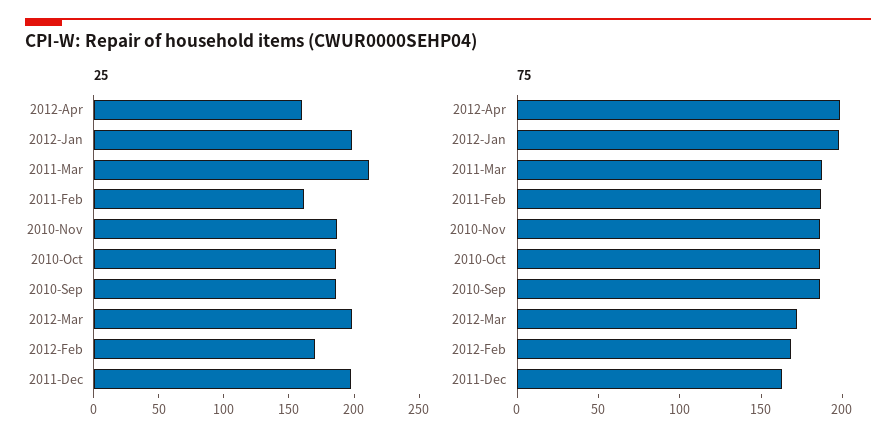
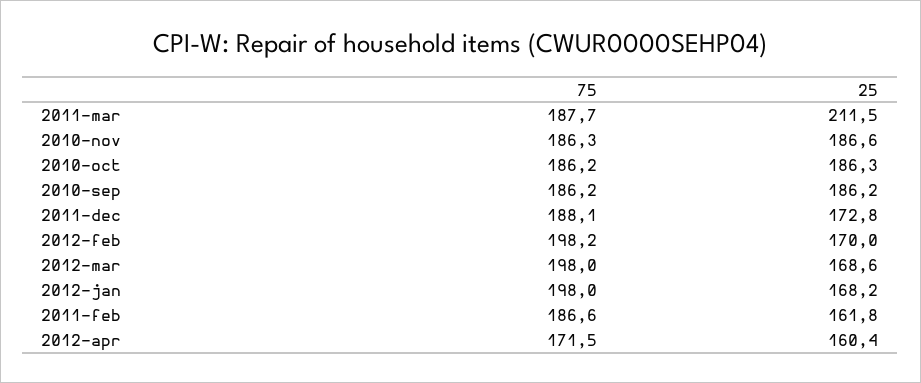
  {
    "25": {
      "2012-Apr": 160.4,
-     "2012-Jan": 200,
+     "2012-Jan": 168.2,
      "2011-Mar": 211.5,
      "2011-Feb": 161.8,
      "2010-Nov": 186.6,
      "2010-Oct": 186.3,
      "2010-Sep": 186.2,
-     "2012-Mar": 200,
+     "2012-Mar": 168.6,
      "2012-Feb": 170,
-     "2011-Dec": 200
+     "2011-Dec": 172.8
    },
    "75": {
-     "2012-Apr": 200,
+     "2012-Apr": 171.5,
      "2012-Jan": 198,
      "2011-Mar": 187.7,
      "2011-Feb": 186.6,
      "2010-Nov": 186.3,
      "2010-Oct": 186.2,
      "2010-Sep": 186.2,
-     "2012-Mar": 170,
+     "2012-Mar": 198,
-     "2012-Feb": 170,
+     "2012-Feb": 198.2,
-     "2011-Dec": 160
+     "2011-Dec": 188.1
    }
  }

